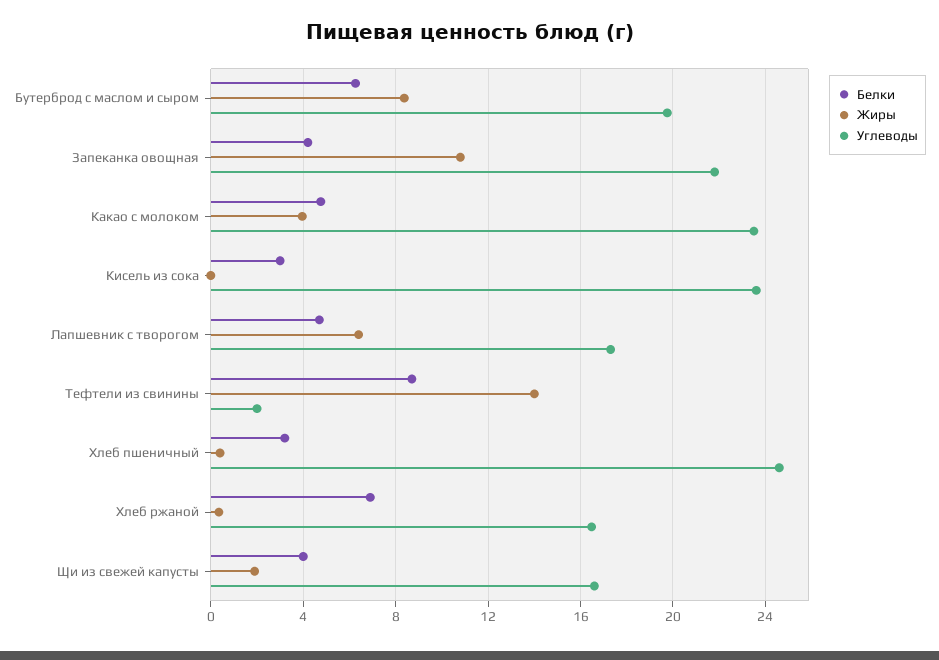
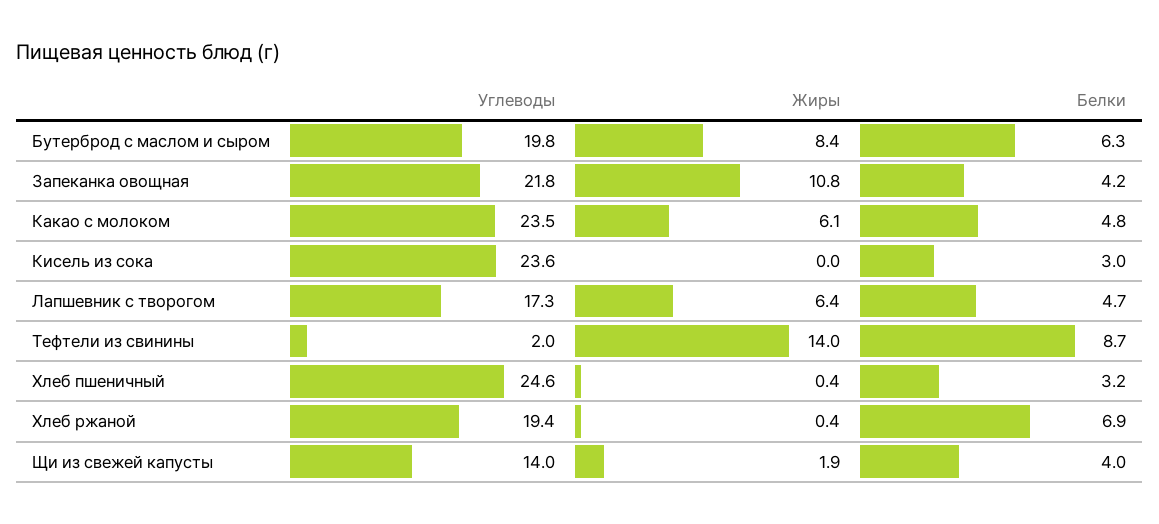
  {
    "Белки": {
      "Бутерброд с маслом и сыром": 6.3,
      "Запеканка овощная": 4.2,
      "Какао с молоком": 4.8,
      "Кисель из сока": 3,
      "Лапшевник с творогом": 4.7,
      "Тефтели из свинины": 8.7,
      "Хлеб пшеничный": 3.2,
      "Хлеб ржаной": 6.9,
      "Щи из свежей капусты": 4
    },
    "Жиры": {
      "Бутерброд с маслом и сыром": 8.4,
      "Запеканка овощная": 10.8,
-     "Какао с молоком": 4,
+     "Какао с молоком": 6.1,
      "Кисель из сока": 0,
      "Лапшевник с творогом": 6.4,
      "Тефтели из свинины": 14,
      "Хлеб пшеничный": 0.4,
      "Хлеб ржаной": 0.4,
      "Щи из свежей капусты": 1.9
    },
    "Углеводы": {
      "Бутерброд с маслом и сыром": 19.8,
      "Запеканка овощная": 21.8,
      "Какао с молоком": 23.5,
      "Кисель из сока": 23.6,
      "Лапшевник с творогом": 17.3,
      "Тефтели из свинины": 2,
      "Хлеб пшеничный": 24.6,
-     "Хлеб ржаной": 16.5,
+     "Хлеб ржаной": 19.4,
-     "Щи из свежей капусты": 16.5
+     "Щи из свежей капусты": 14
    }
  }

